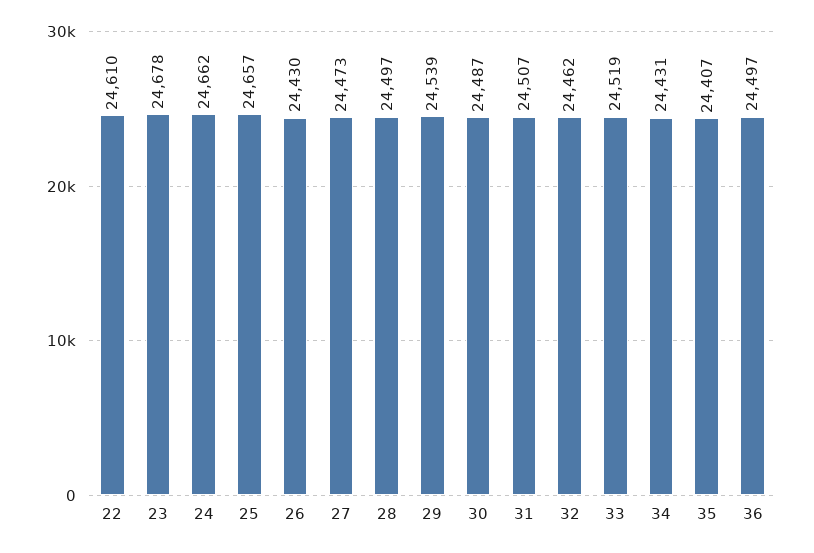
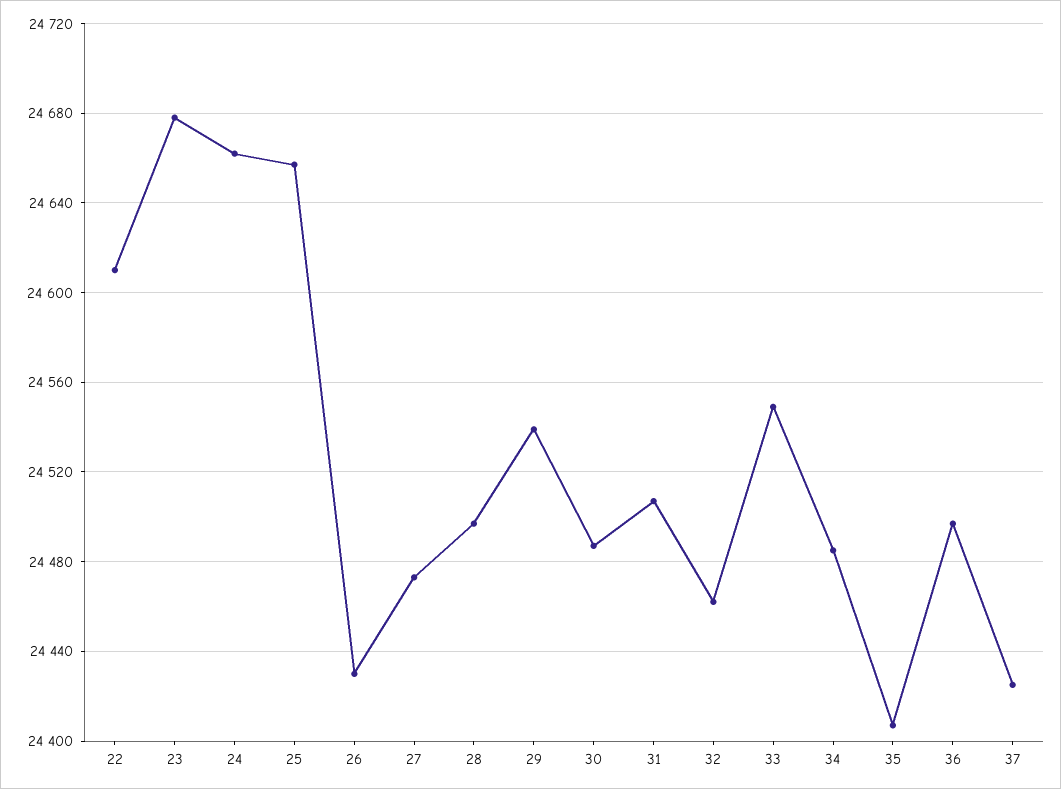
  {
    "22": 24610,
    "23": 24678,
    "24": 24662,
    "25": 24657,
    "26": 24430,
    "27": 24473,
    "28": 24497,
    "29": 24539,
    "30": 24487,
    "31": 24507,
    "32": 24462,
-   "33": 24519,
+   "33": 24550,
-   "34": 24431,
+   "34": 24485,
    "35": 24407,
-   "36": 24497
+   "36": 24497,
+   "37": 24425
  }

